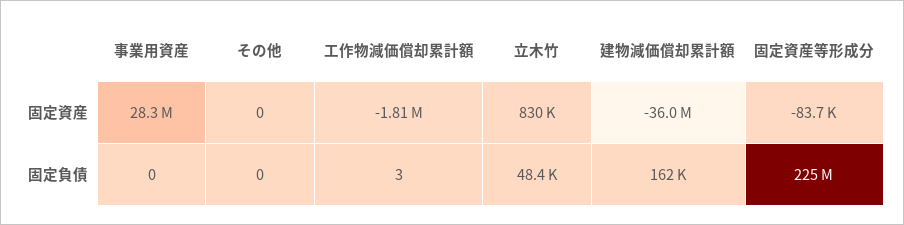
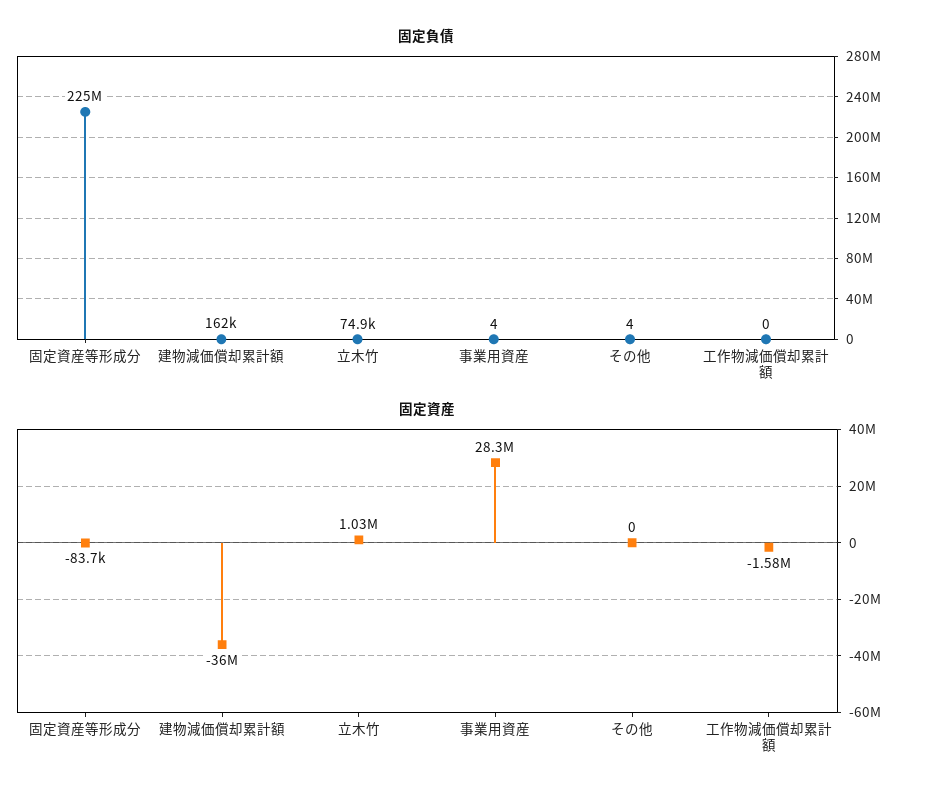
  {
    "固定資産": {
      "事業用資産": 28300000,
      "その他": 0,
-     "工作物減価償却累計額": -1810000,
+     "工作物減価償却累計額": -1580000,
-     "立木竹": 830000,
+     "立木竹": 1030000,
      "建物減価償却累計額": -36000000,
      "固定資産等形成分": -83700
    },
    "固定負債": {
-     "事業用資産": 0,
+     "事業用資産": 4,
-     "その他": 0,
+     "その他": 4,
-     "工作物減価償却累計額": 3,
+     "工作物減価償却累計額": 0,
-     "立木竹": 48400,
+     "立木竹": 74900,
      "建物減価償却累計額": 162000,
      "固定資産等形成分": 225000000
    }
  }

